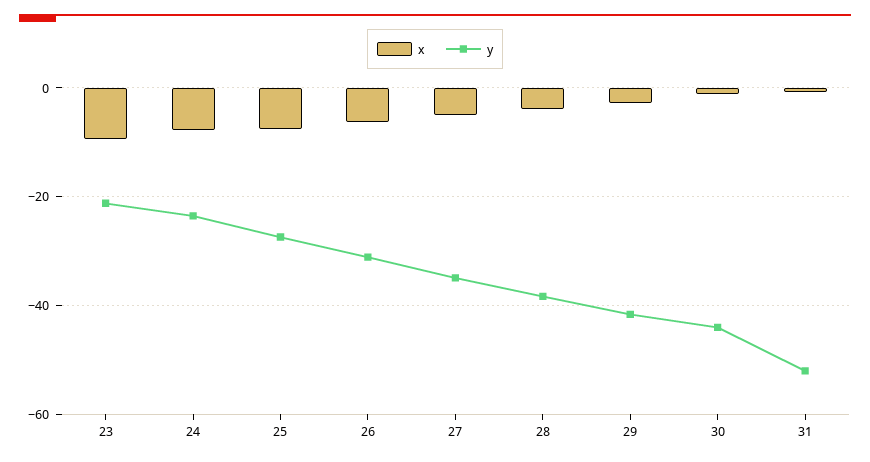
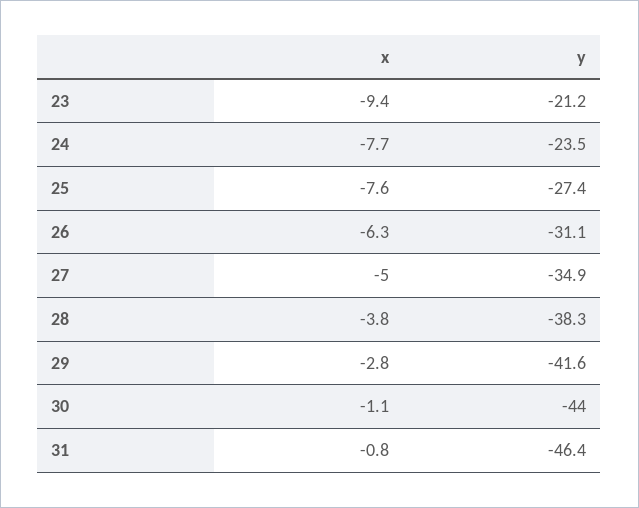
  {
    "x": {
      "23": -9.4,
      "24": -7.7,
      "25": -7.6,
      "26": -6.3,
      "27": -5,
      "28": -3.8,
      "29": -2.8,
      "30": -1.1,
      "31": -0.8
    },
    "y": {
      "23": -21.2,
      "24": -23.5,
      "25": -27.4,
      "26": -31.1,
      "27": -34.9,
      "28": -38.3,
      "29": -41.6,
      "30": -44,
-     "31": -52
+     "31": -46.4
    }
  }

